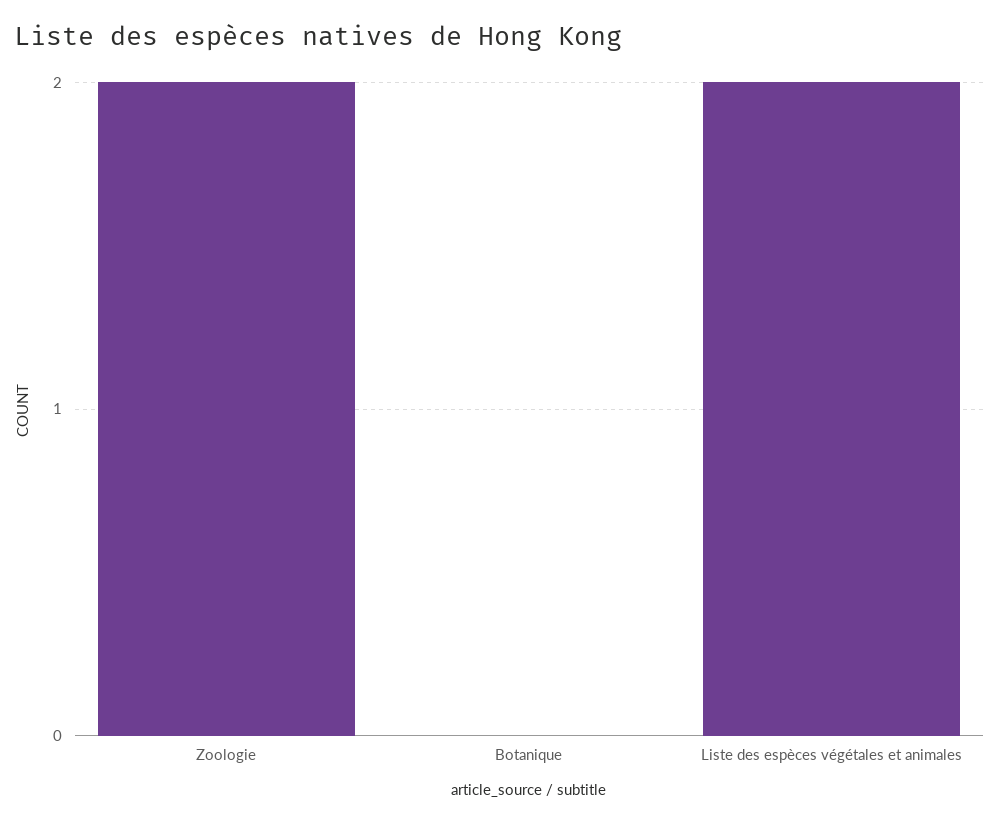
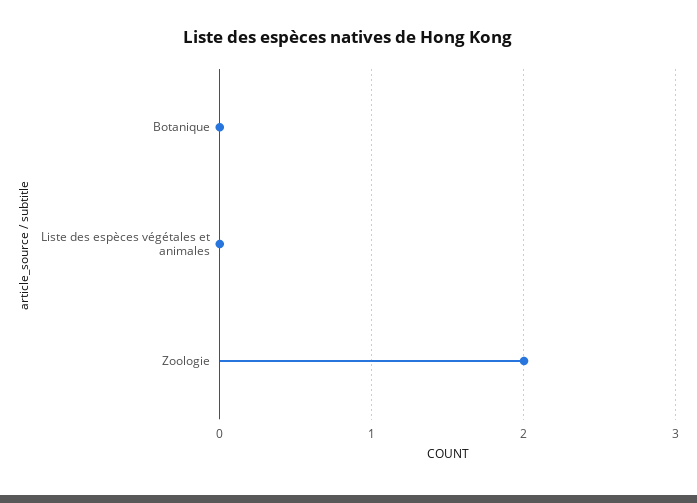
  {
    "Zoologie": 2,
    "Botanique": 0,
-   "Liste des espèces végétales et animales": 2
+   "Liste des espèces végétales et animales": 0
  }

